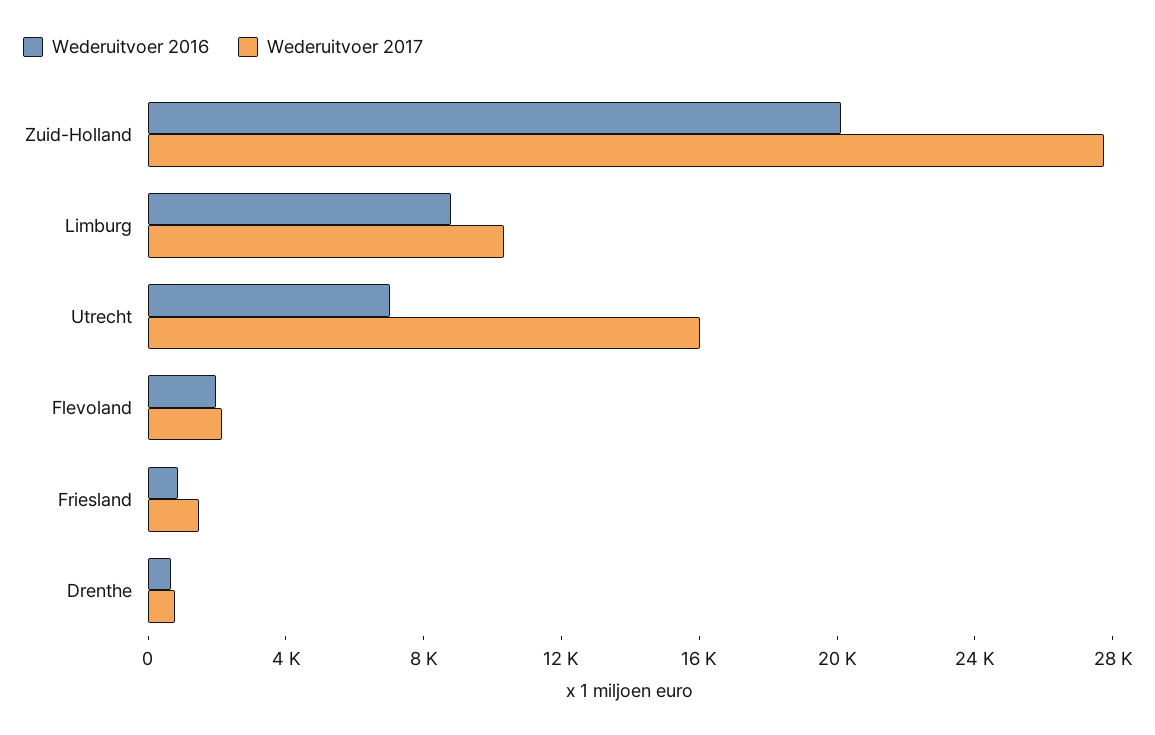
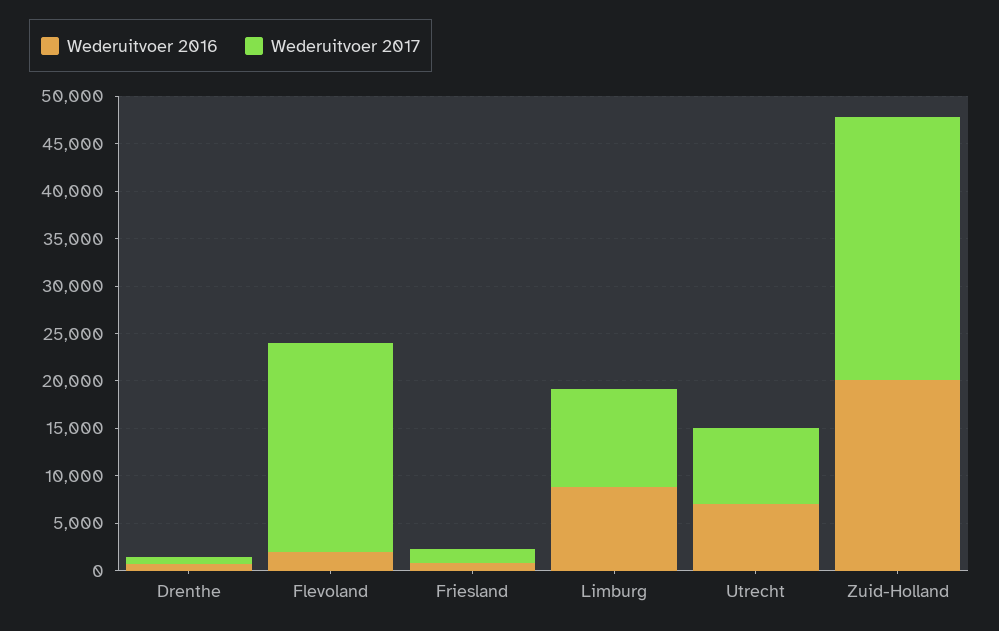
  {
    "Wederuitvoer 2016": {
      "Zuid-Holland": 20000,
      "Limburg": 9000,
      "Utrecht": 7000,
      "Flevoland": 2000,
      "Friesland": 1000,
      "Drenthe": 1000
    },
    "Wederuitvoer 2017": {
      "Zuid-Holland": 28000,
      "Limburg": 10000,
-     "Utrecht": 16000,
+     "Utrecht": 8000,
-     "Flevoland": 2000,
+     "Flevoland": 22000,
      "Friesland": 1000,
      "Drenthe": 1000
    }
  }

